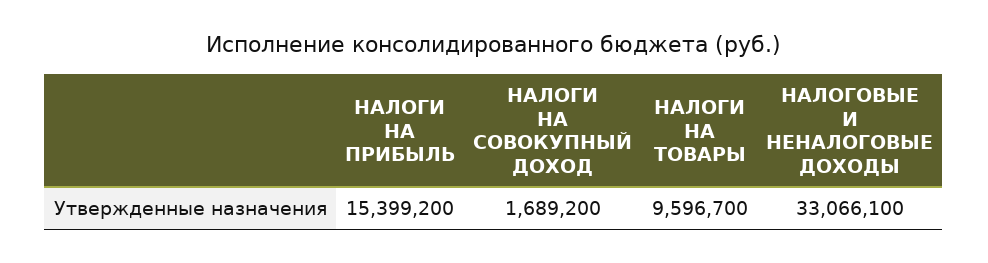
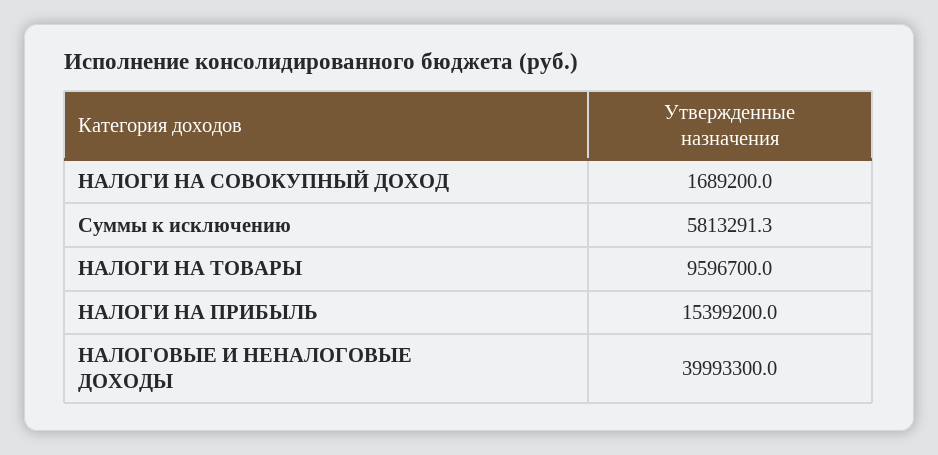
  {
    "НАЛОГИ НА ПРИБЫЛЬ": 15399200,
    "НАЛОГИ НА СОВОКУПНЫЙ ДОХОД": 1689200,
    "НАЛОГИ НА ТОВАРЫ": 9596700,
-   "НАЛОГОВЫЕ И НЕНАЛОГОВЫЕ ДОХОДЫ": 33066100
+   "НАЛОГОВЫЕ И НЕНАЛОГОВЫЕ ДОХОДЫ": 39993300,
+   "Суммы к исключению": 5813291.3
  }

